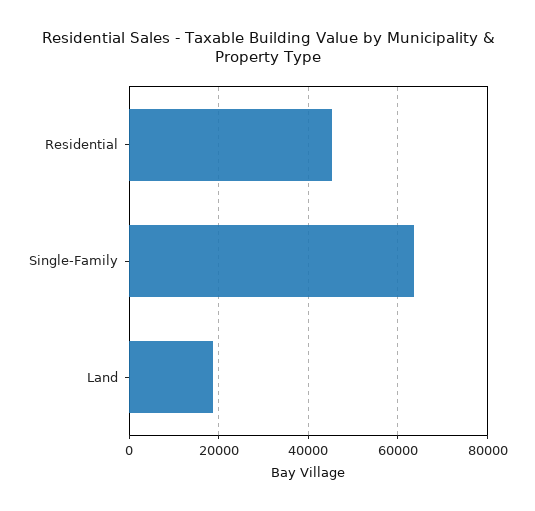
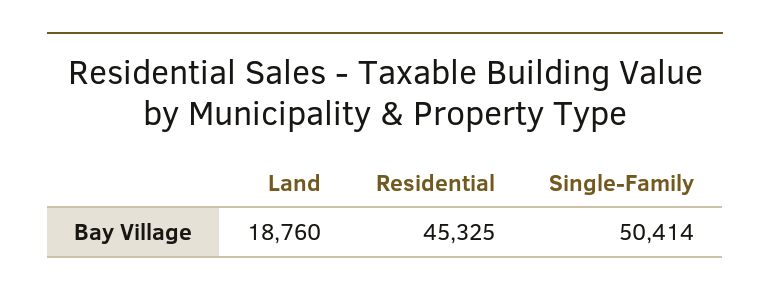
  {
    "Residential": 45325,
-   "Single-Family": 64000,
+   "Single-Family": 50414,
    "Land": 18760
  }

